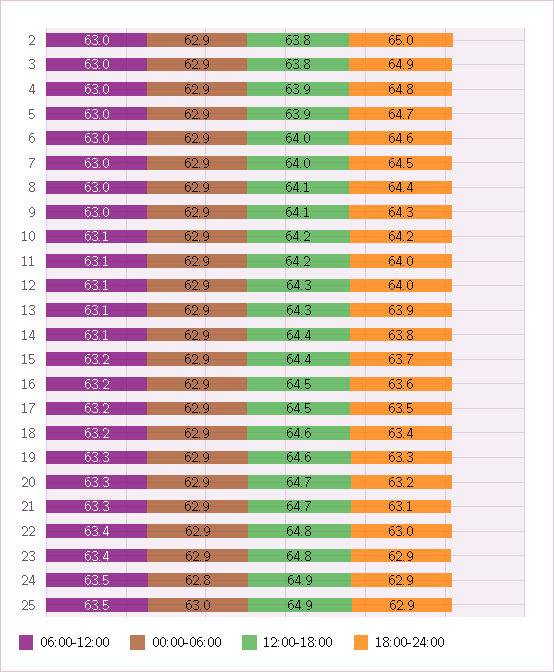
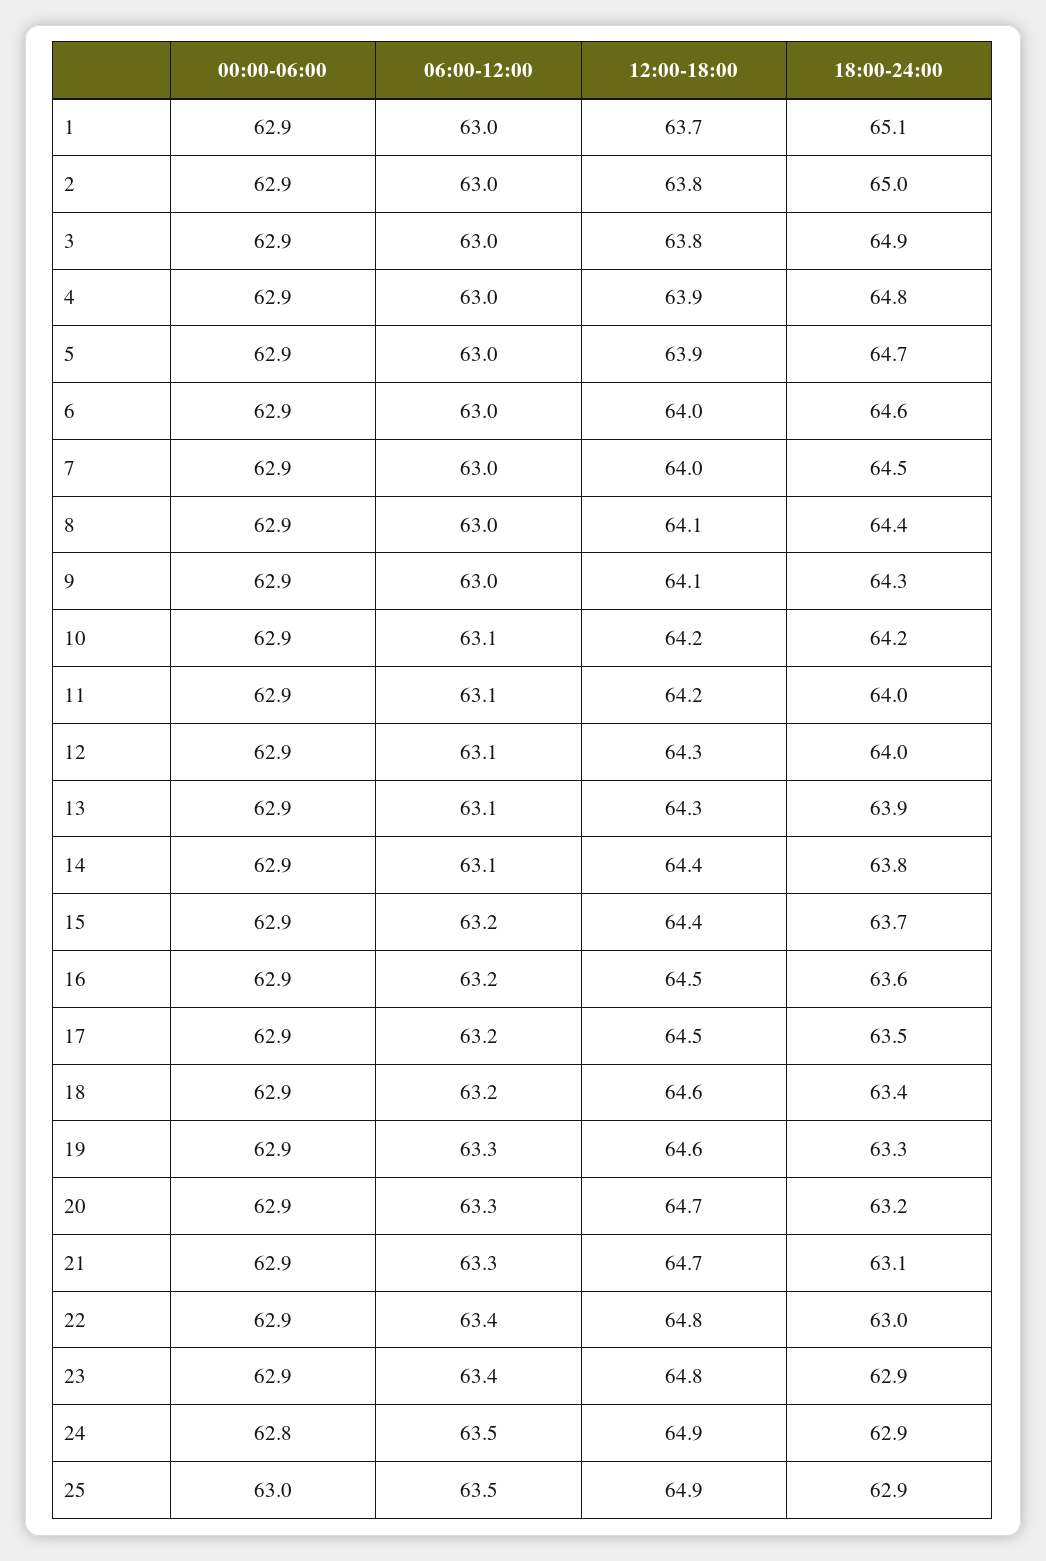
  {
    "06:00-12:00": {
      "2": 63,
      "3": 63,
      "4": 63,
      "5": 63,
      "6": 63,
      "7": 63,
      "8": 63,
      "9": 63,
      "10": 63.1,
      "11": 63.1,
      "12": 63.1,
      "13": 63.1,
      "14": 63.1,
      "15": 63.2,
      "16": 63.2,
      "17": 63.2,
      "18": 63.2,
      "19": 63.3,
      "20": 63.3,
      "21": 63.3,
      "22": 63.4,
      "23": 63.4,
      "24": 63.5,
-     "25": 63.5
+     "25": 63.5,
+     "1": 63
    },
    "00:00-06:00": {
      "2": 62.9,
      "3": 62.9,
      "4": 62.9,
      "5": 62.9,
      "6": 62.9,
      "7": 62.9,
      "8": 62.9,
      "9": 62.9,
      "10": 62.9,
      "11": 62.9,
      "12": 62.9,
      "13": 62.9,
      "14": 62.9,
      "15": 62.9,
      "16": 62.9,
      "17": 62.9,
      "18": 62.9,
      "19": 62.9,
      "20": 62.9,
      "21": 62.9,
      "22": 62.9,
      "23": 62.9,
      "24": 62.8,
-     "25": 63
+     "25": 63,
+     "1": 62.9
    },
    "12:00-18:00": {
      "2": 63.8,
      "3": 63.8,
      "4": 63.9,
      "5": 63.9,
      "6": 64,
      "7": 64,
      "8": 64.1,
      "9": 64.1,
      "10": 64.2,
      "11": 64.2,
      "12": 64.3,
      "13": 64.3,
      "14": 64.4,
      "15": 64.4,
      "16": 64.5,
      "17": 64.5,
      "18": 64.6,
      "19": 64.6,
      "20": 64.7,
      "21": 64.7,
      "22": 64.8,
      "23": 64.8,
      "24": 64.9,
-     "25": 64.9
+     "25": 64.9,
+     "1": 63.7
    },
    "18:00-24:00": {
      "2": 65,
      "3": 64.9,
      "4": 64.8,
      "5": 64.7,
      "6": 64.6,
      "7": 64.5,
      "8": 64.4,
      "9": 64.3,
      "10": 64.2,
      "11": 64,
      "12": 64,
      "13": 63.9,
      "14": 63.8,
      "15": 63.7,
      "16": 63.6,
      "17": 63.5,
      "18": 63.4,
      "19": 63.3,
      "20": 63.2,
      "21": 63.1,
      "22": 63,
      "23": 62.9,
      "24": 62.9,
-     "25": 62.9
+     "25": 62.9,
+     "1": 65.1
    }
  }

